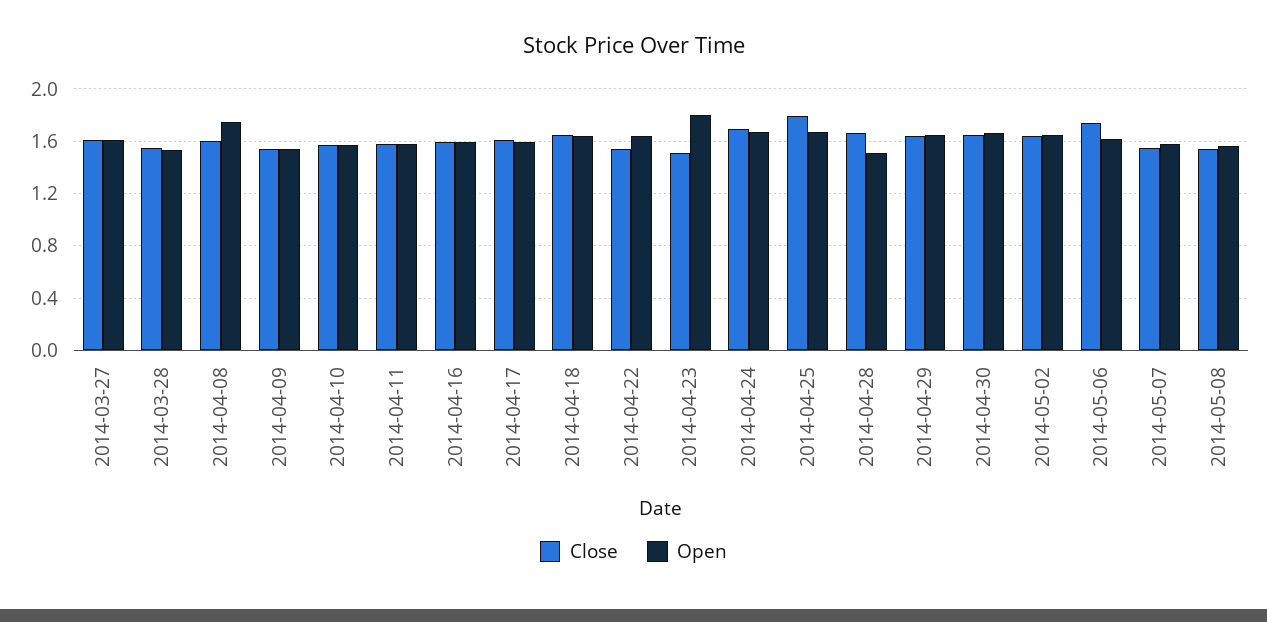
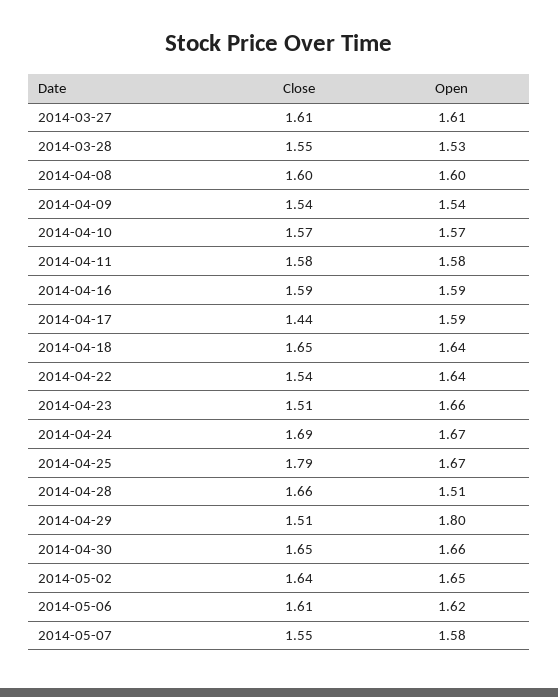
  {
    "Close": {
      "2014-03-27": 1.61,
      "2014-03-28": 1.55,
      "2014-04-08": 1.6,
      "2014-04-09": 1.54,
      "2014-04-10": 1.57,
      "2014-04-11": 1.58,
      "2014-04-16": 1.59,
-     "2014-04-17": 1.6,
+     "2014-04-17": 1.44,
      "2014-04-18": 1.65,
      "2014-04-22": 1.54,
      "2014-04-23": 1.51,
      "2014-04-24": 1.69,
      "2014-04-25": 1.79,
      "2014-04-28": 1.66,
-     "2014-04-29": 1.65,
+     "2014-04-29": 1.51,
      "2014-04-30": 1.65,
      "2014-05-02": 1.64,
-     "2014-05-06": 1.75,
+     "2014-05-06": 1.61,
-     "2014-05-07": 1.55,
+     "2014-05-07": 1.55
-     "2014-05-08": 1.55
    },
    "Open": {
      "2014-03-27": 1.61,
      "2014-03-28": 1.53,
-     "2014-04-08": 1.75,
+     "2014-04-08": 1.6,
      "2014-04-09": 1.54,
      "2014-04-10": 1.57,
      "2014-04-11": 1.58,
      "2014-04-16": 1.59,
      "2014-04-17": 1.59,
      "2014-04-18": 1.64,
      "2014-04-22": 1.64,
-     "2014-04-23": 1.8,
+     "2014-04-23": 1.66,
      "2014-04-24": 1.67,
      "2014-04-25": 1.67,
      "2014-04-28": 1.51,
-     "2014-04-29": 1.65,
+     "2014-04-29": 1.8,
      "2014-04-30": 1.66,
      "2014-05-02": 1.65,
      "2014-05-06": 1.62,
-     "2014-05-07": 1.58,
+     "2014-05-07": 1.58
-     "2014-05-08": 1.55
    }
  }

